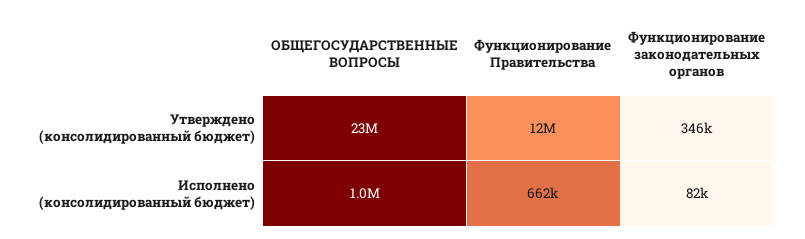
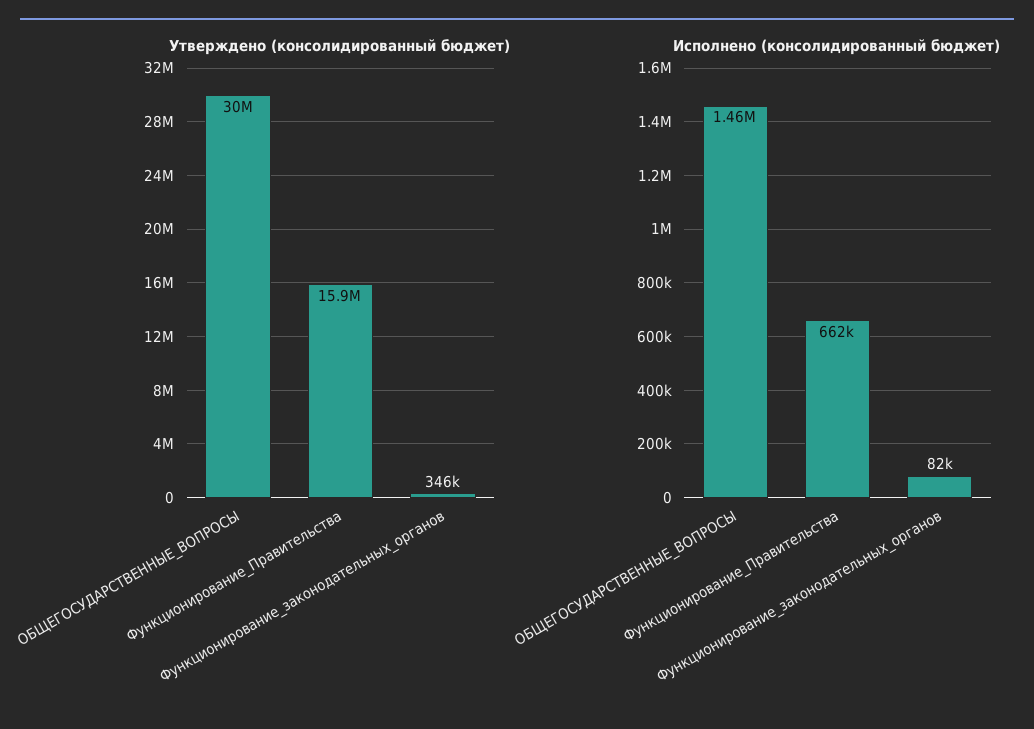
  {
    "Утверждено (консолидированный бюджет)": {
-     "ОБЩЕГОСУДАРСТВЕННЫЕ ВОПРОСЫ": 23000000,
+     "ОБЩЕГОСУДАРСТВЕННЫЕ ВОПРОСЫ": 30000000,
-     "Функционирование Правительства": 12000000,
+     "Функционирование Правительства": 15900000,
      "Функционирование законодательных органов": 346000
    },
    "Исполнено (консолидированный бюджет)": {
-     "ОБЩЕГОСУДАРСТВЕННЫЕ ВОПРОСЫ": 1000000,
+     "ОБЩЕГОСУДАРСТВЕННЫЕ ВОПРОСЫ": 1460000,
      "Функционирование Правительства": 662000,
      "Функционирование законодательных органов": 82000
    }
  }

